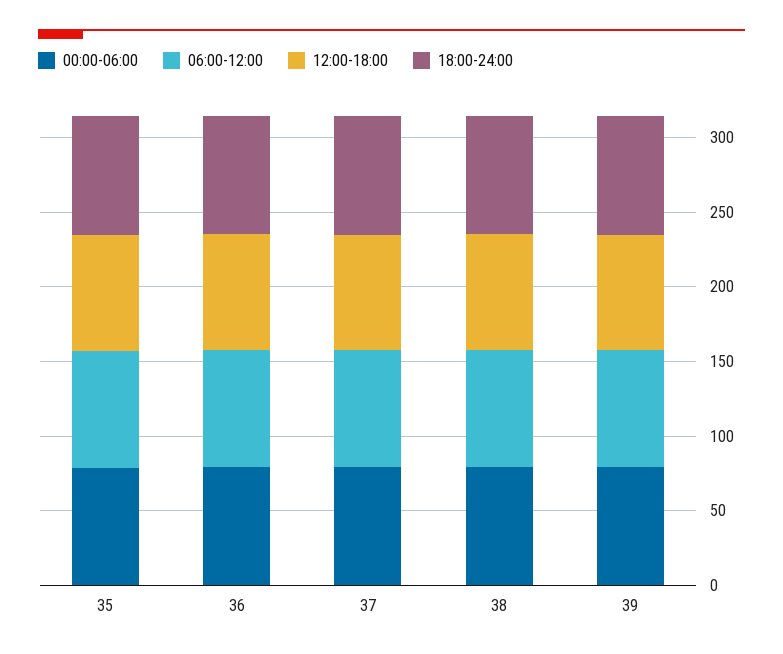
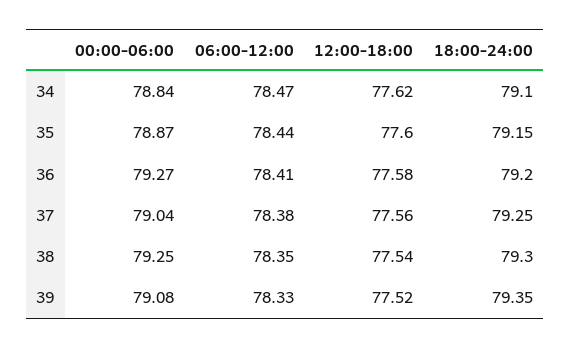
  {
    "00:00-06:00": {
      "35": 78.87,
      "36": 79.27,
      "37": 79.04,
      "38": 79.25,
-     "39": 79.08
+     "39": 79.08,
+     "34": 78.84
    },
    "06:00-12:00": {
      "35": 78.44,
      "36": 78.41,
      "37": 78.38,
      "38": 78.35,
-     "39": 78.33
+     "39": 78.33,
+     "34": 78.47
    },
    "12:00-18:00": {
      "35": 77.6,
      "36": 77.58,
      "37": 77.56,
      "38": 77.54,
-     "39": 77.52
+     "39": 77.52,
+     "34": 77.62
    },
    "18:00-24:00": {
      "35": 79.15,
      "36": 79.2,
      "37": 79.25,
      "38": 79.3,
-     "39": 79.35
+     "39": 79.35,
+     "34": 79.1
    }
  }

